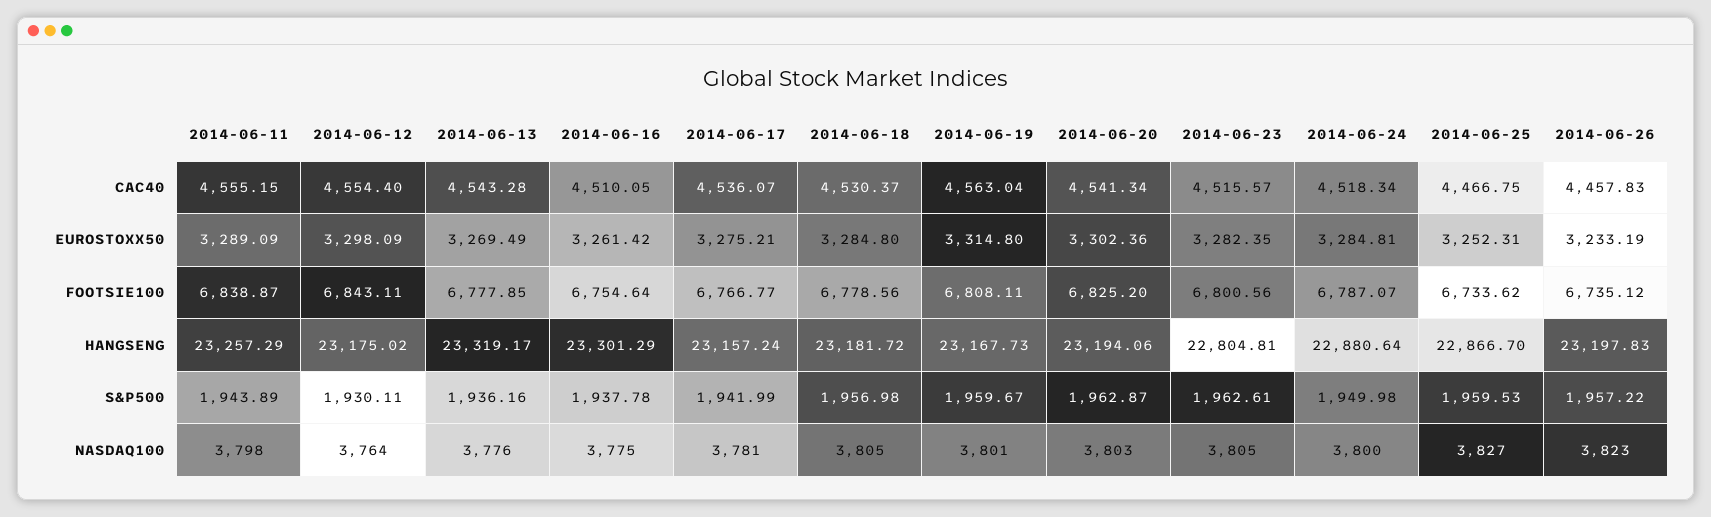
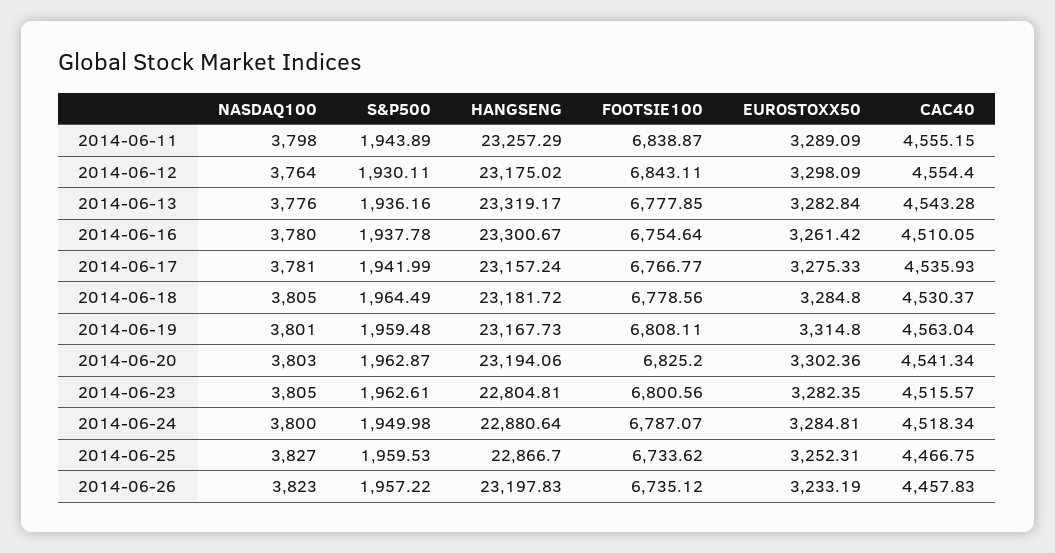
  {
    "2014-06-11": {
      "CAC40": 4555.15,
      "EUROSTOXX50": 3289.09,
      "FOOTSIE100": 6838.87,
      "HANGSENG": 23257.29,
      "S&P500": 1943.89,
      "NASDAQ100": 3798
    },
    "2014-06-12": {
      "CAC40": 4554.4,
      "EUROSTOXX50": 3298.09,
      "FOOTSIE100": 6843.11,
      "HANGSENG": 23175.02,
      "S&P500": 1930.11,
      "NASDAQ100": 3764
    },
    "2014-06-13": {
      "CAC40": 4543.28,
-     "EUROSTOXX50": 3269.49,
+     "EUROSTOXX50": 3282.84,
      "FOOTSIE100": 6777.85,
      "HANGSENG": 23319.17,
      "S&P500": 1936.16,
      "NASDAQ100": 3776
    },
    "2014-06-16": {
      "CAC40": 4510.05,
      "EUROSTOXX50": 3261.42,
      "FOOTSIE100": 6754.64,
-     "HANGSENG": 23301.29,
+     "HANGSENG": 23300.67,
      "S&P500": 1937.78,
-     "NASDAQ100": 3775
+     "NASDAQ100": 3780
    },
    "2014-06-17": {
-     "CAC40": 4536.07,
+     "CAC40": 4535.93,
-     "EUROSTOXX50": 3275.21,
+     "EUROSTOXX50": 3275.33,
      "FOOTSIE100": 6766.77,
      "HANGSENG": 23157.24,
      "S&P500": 1941.99,
      "NASDAQ100": 3781
    },
    "2014-06-18": {
      "CAC40": 4530.37,
      "EUROSTOXX50": 3284.8,
      "FOOTSIE100": 6778.56,
      "HANGSENG": 23181.72,
-     "S&P500": 1956.98,
+     "S&P500": 1964.49,
      "NASDAQ100": 3805
    },
    "2014-06-19": {
      "CAC40": 4563.04,
      "EUROSTOXX50": 3314.8,
      "FOOTSIE100": 6808.11,
      "HANGSENG": 23167.73,
-     "S&P500": 1959.67,
+     "S&P500": 1959.48,
      "NASDAQ100": 3801
    },
    "2014-06-20": {
      "CAC40": 4541.34,
      "EUROSTOXX50": 3302.36,
      "FOOTSIE100": 6825.2,
      "HANGSENG": 23194.06,
      "S&P500": 1962.87,
      "NASDAQ100": 3803
    },
    "2014-06-23": {
      "CAC40": 4515.57,
      "EUROSTOXX50": 3282.35,
      "FOOTSIE100": 6800.56,
      "HANGSENG": 22804.81,
      "S&P500": 1962.61,
      "NASDAQ100": 3805
    },
    "2014-06-24": {
      "CAC40": 4518.34,
      "EUROSTOXX50": 3284.81,
      "FOOTSIE100": 6787.07,
      "HANGSENG": 22880.64,
      "S&P500": 1949.98,
      "NASDAQ100": 3800
    },
    "2014-06-25": {
      "CAC40": 4466.75,
      "EUROSTOXX50": 3252.31,
      "FOOTSIE100": 6733.62,
      "HANGSENG": 22866.7,
      "S&P500": 1959.53,
      "NASDAQ100": 3827
    },
    "2014-06-26": {
      "CAC40": 4457.83,
      "EUROSTOXX50": 3233.19,
      "FOOTSIE100": 6735.12,
      "HANGSENG": 23197.83,
      "S&P500": 1957.22,
      "NASDAQ100": 3823
    }
  }

